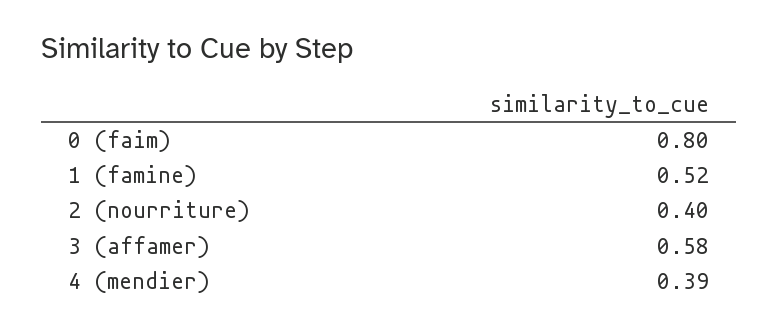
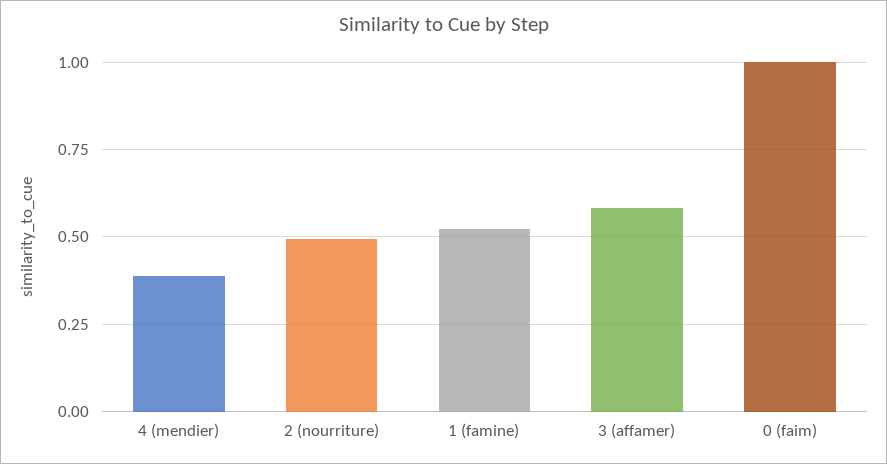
  {
-   "0 (faim)": 0.8,
+   "0 (faim)": 1,
    "1 (famine)": 0.52,
-   "2 (nourriture)": 0.4,
+   "2 (nourriture)": 0.5,
    "3 (affamer)": 0.58,
    "4 (mendier)": 0.39
  }

